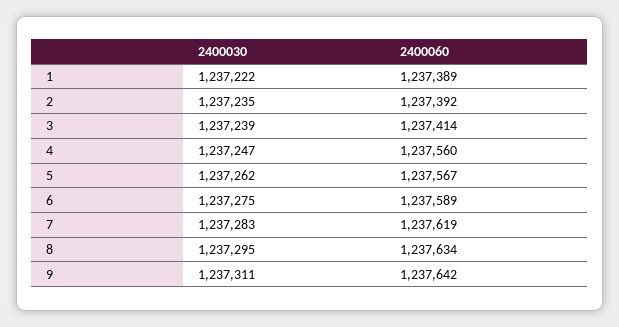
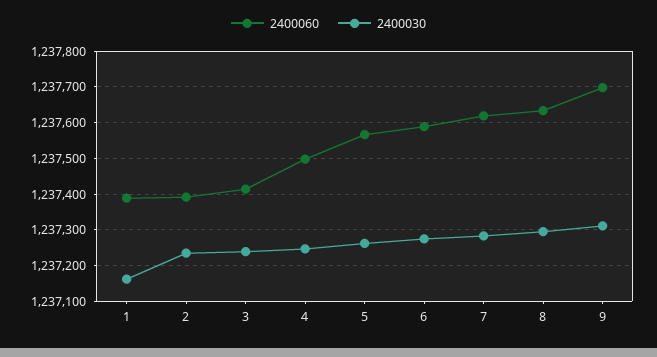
  {
    "2400030": {
-     "1": 1237222,
+     "1": 1237160,
      "2": 1237235,
      "3": 1237239,
      "4": 1237247,
      "5": 1237262,
      "6": 1237275,
      "7": 1237283,
      "8": 1237295,
      "9": 1237311
    },
    "2400060": {
      "1": 1237389,
      "2": 1237392,
      "3": 1237414,
-     "4": 1237560,
+     "4": 1237500,
      "5": 1237567,
      "6": 1237589,
      "7": 1237619,
      "8": 1237634,
-     "9": 1237642
+     "9": 1237700
    }
  }

